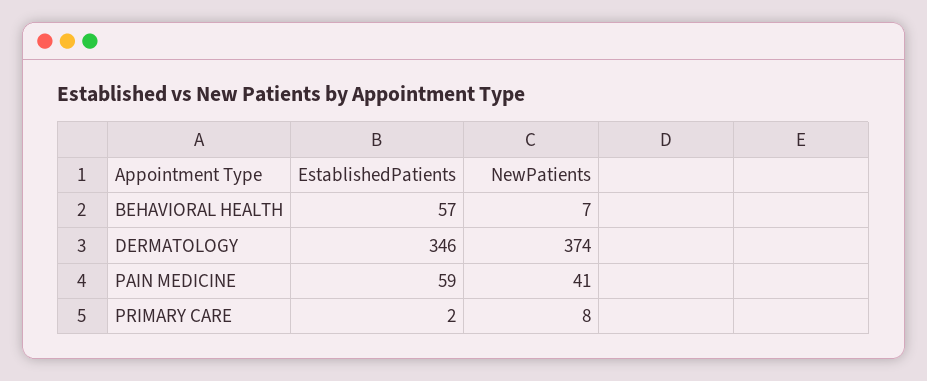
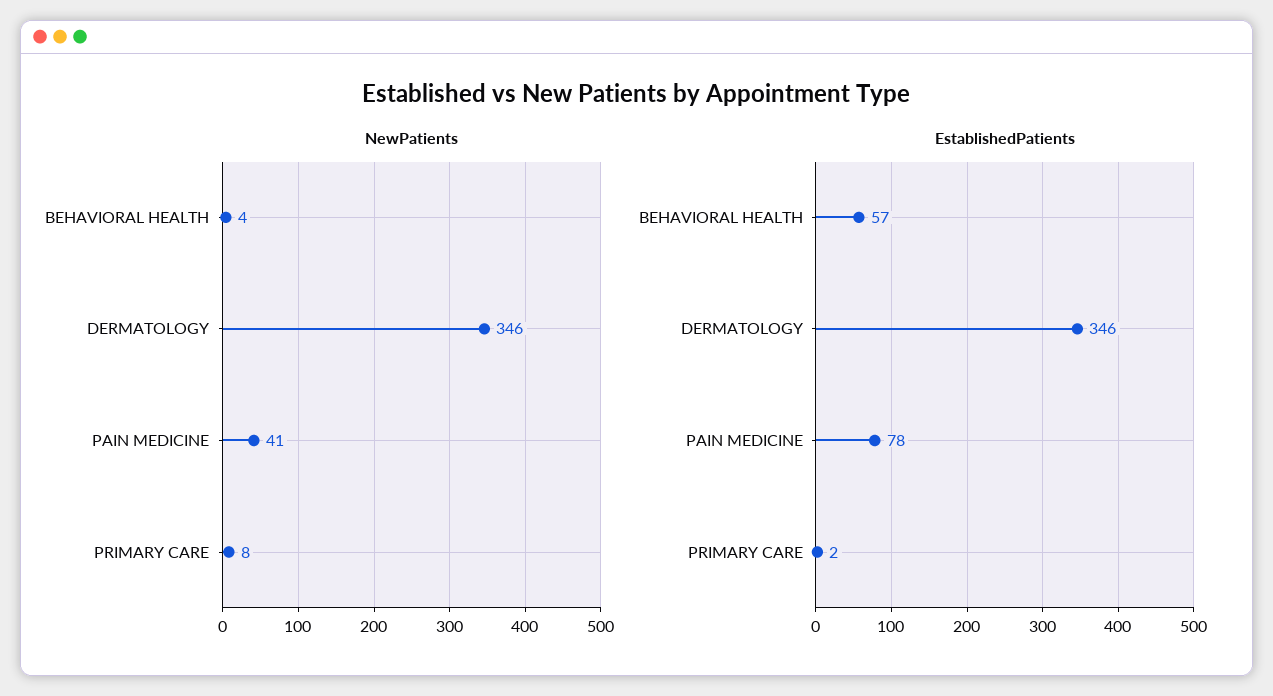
  {
    "EstablishedPatients": {
      "BEHAVIORAL HEALTH": 57,
      "DERMATOLOGY": 346,
-     "PAIN MEDICINE": 59,
+     "PAIN MEDICINE": 78,
      "PRIMARY CARE": 2
    },
    "NewPatients": {
-     "BEHAVIORAL HEALTH": 7,
+     "BEHAVIORAL HEALTH": 4,
-     "DERMATOLOGY": 374,
+     "DERMATOLOGY": 346,
      "PAIN MEDICINE": 41,
      "PRIMARY CARE": 8
    }
  }

